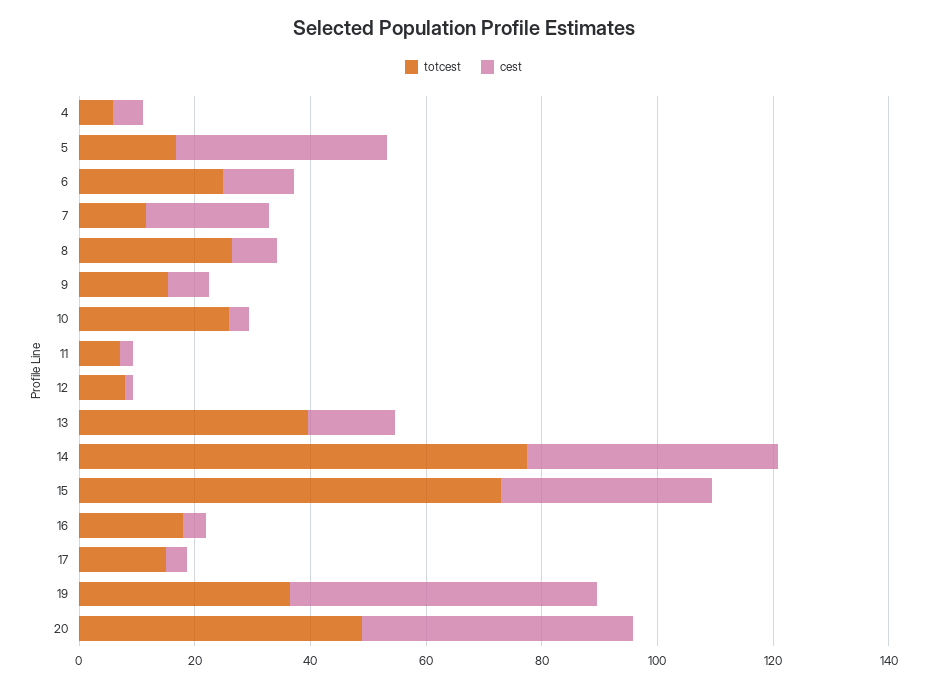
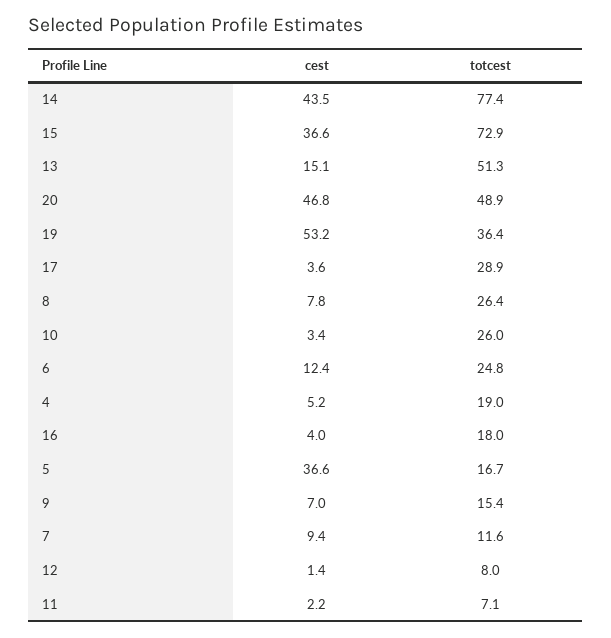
  {
    "totcest": {
-     "4": 5,
+     "4": 19,
      "5": 16.7,
      "6": 24.8,
      "7": 11.6,
      "8": 26.4,
      "9": 15.4,
      "10": 26,
      "11": 7.1,
      "12": 8,
-     "13": 40,
+     "13": 51.3,
      "14": 77.4,
      "15": 72.9,
      "16": 18,
-     "17": 15,
+     "17": 28.9,
      "19": 36.4,
      "20": 48.9
    },
    "cest": {
      "4": 5.2,
      "5": 36.6,
      "6": 12.4,
-     "7": 20,
+     "7": 9.4,
      "8": 7.8,
      "9": 7,
      "10": 3.4,
      "11": 2.2,
      "12": 1.4,
      "13": 15.1,
      "14": 43.5,
      "15": 36.6,
      "16": 4,
      "17": 3.6,
      "19": 53.2,
      "20": 46.8
    }
  }

